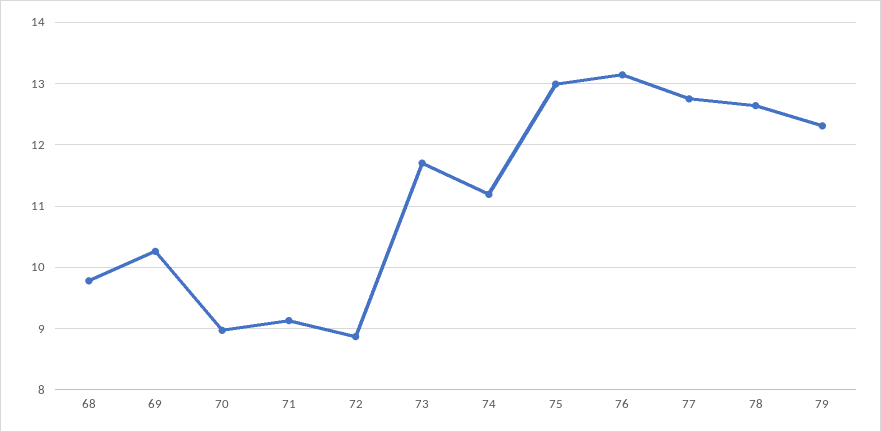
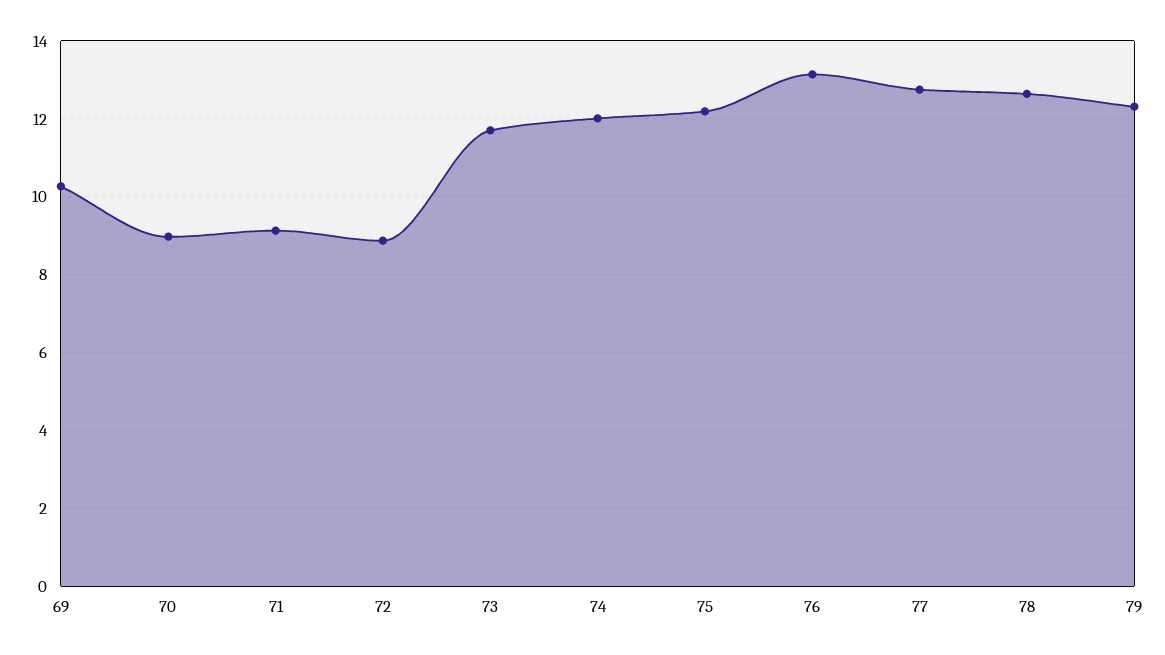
  {
-   "68": 9.8,
    "69": 10.3,
    "70": 9,
    "71": 9.1,
    "72": 8.9,
    "73": 11.7,
-   "74": 11.2,
+   "74": 12,
-   "75": 13,
+   "75": 12.2,
    "76": 13.1,
    "77": 12.8,
    "78": 12.6,
    "79": 12.3
  }

